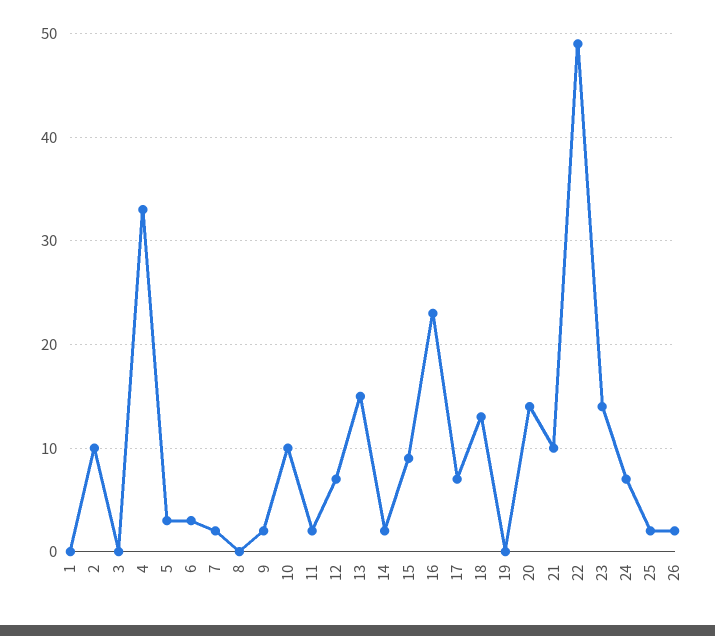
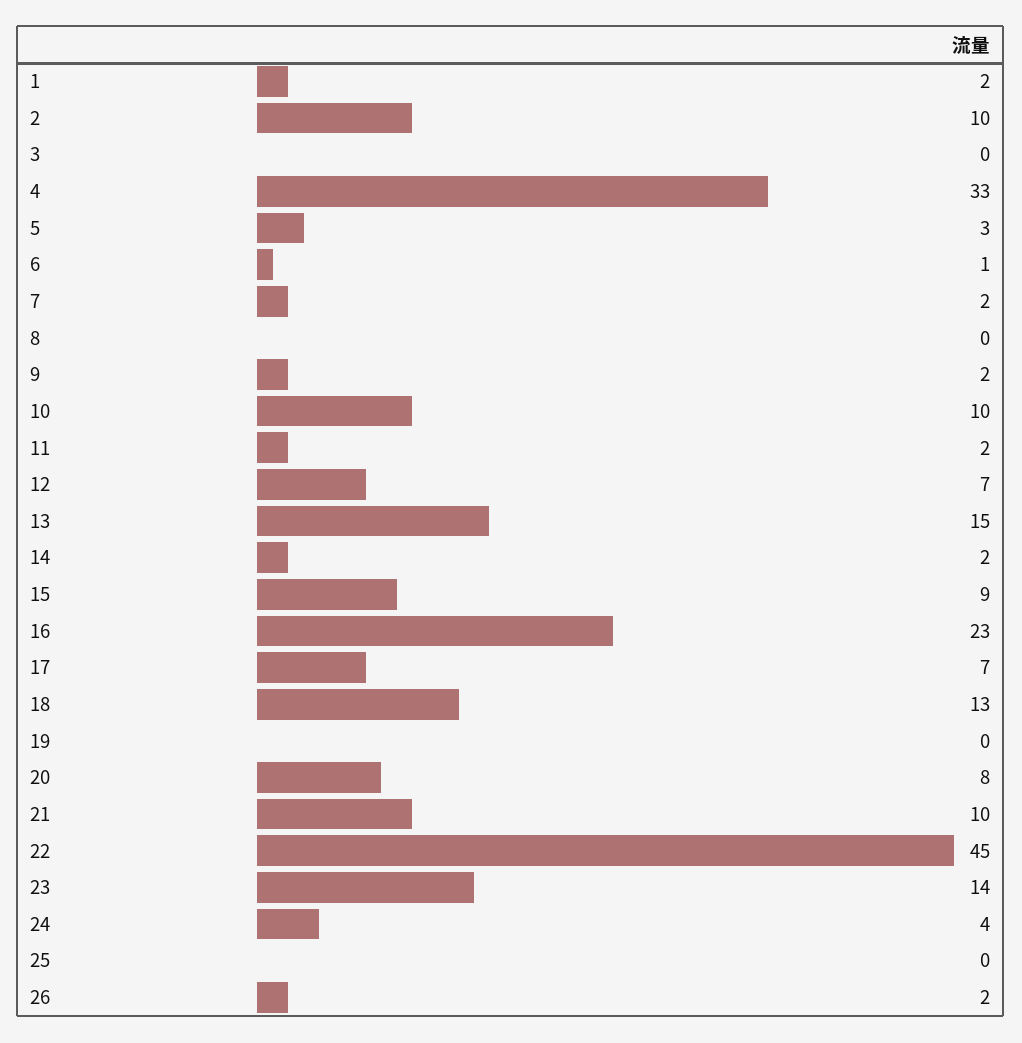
  {
-   "1": 0,
+   "1": 2,
    "2": 10,
    "3": 0,
    "4": 33,
    "5": 3,
-   "6": 3,
+   "6": 1,
    "7": 2,
    "8": 0,
    "9": 2,
    "10": 10,
    "11": 2,
    "12": 7,
    "13": 15,
    "14": 2,
    "15": 9,
    "16": 23,
    "17": 7,
    "18": 13,
    "19": 0,
-   "20": 14,
+   "20": 8,
    "21": 10,
-   "22": 49,
+   "22": 45,
    "23": 14,
-   "24": 7,
+   "24": 4,
-   "25": 2,
+   "25": 0,
    "26": 2
  }

